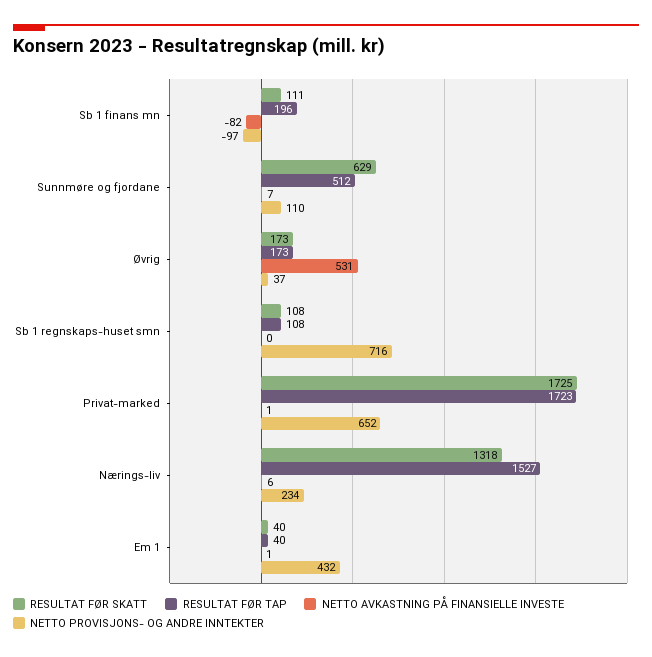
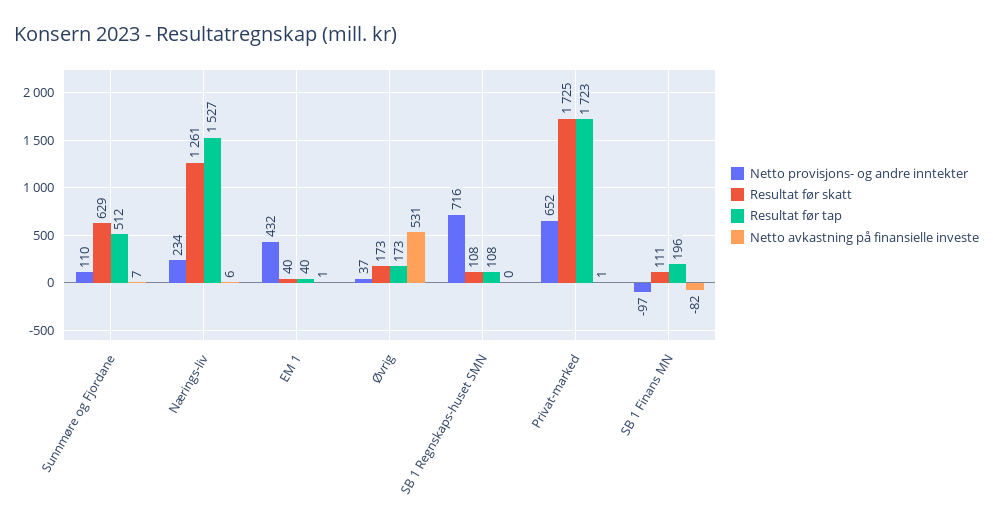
  {
    "RESULTAT FØR SKATT": {
      "Sb 1 finans mn": 111,
      "Sunnmøre og fjordane": 629,
      "Øvrig": 173,
      "Sb 1 regnskaps-huset smn": 108,
      "Privat-marked": 1725,
-     "Nærings-liv": 1318,
+     "Nærings-liv": 1261,
      "Em 1": 40
    },
    "RESULTAT FØR TAP": {
      "Sb 1 finans mn": 196,
      "Sunnmøre og fjordane": 512,
      "Øvrig": 173,
      "Sb 1 regnskaps-huset smn": 108,
      "Privat-marked": 1723,
      "Nærings-liv": 1527,
      "Em 1": 40
    },
    "NETTO AVKASTNING PÅ FINANSIELLE INVESTE": {
      "Sb 1 finans mn": -82,
      "Sunnmøre og fjordane": 7,
      "Øvrig": 531,
      "Sb 1 regnskaps-huset smn": 0,
      "Privat-marked": 1,
      "Nærings-liv": 6,
      "Em 1": 1
    },
    "NETTO PROVISJONS- OG ANDRE INNTEKTER": {
      "Sb 1 finans mn": -97,
      "Sunnmøre og fjordane": 110,
      "Øvrig": 37,
      "Sb 1 regnskaps-huset smn": 716,
      "Privat-marked": 652,
      "Nærings-liv": 234,
      "Em 1": 432
    }
  }

